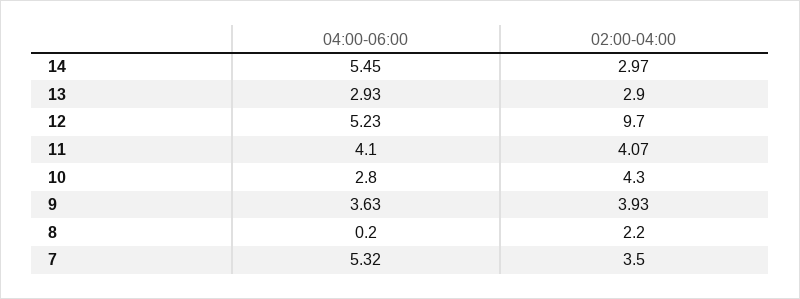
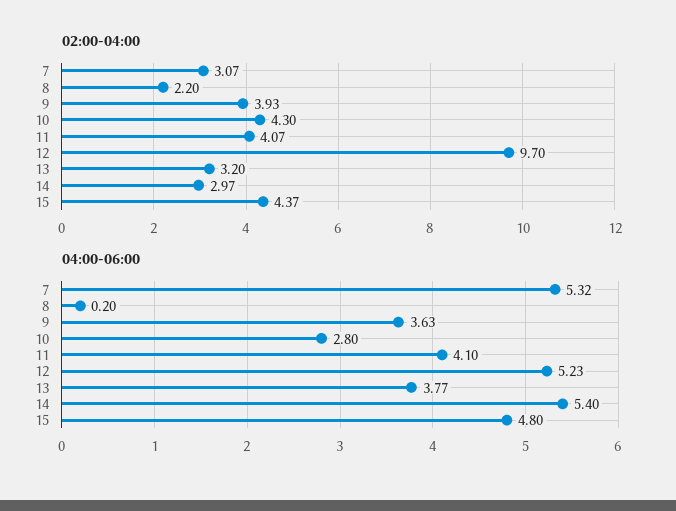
  {
    "04:00-06:00": {
-     "14": 5.45,
+     "14": 5.4,
-     "13": 2.93,
+     "13": 3.77,
      "12": 5.23,
      "11": 4.1,
      "10": 2.8,
      "9": 3.63,
      "8": 0.2,
-     "7": 5.32
+     "7": 5.32,
+     "15": 4.8
    },
    "02:00-04:00": {
      "14": 2.97,
-     "13": 2.9,
+     "13": 3.2,
      "12": 9.7,
      "11": 4.07,
      "10": 4.3,
      "9": 3.93,
      "8": 2.2,
-     "7": 3.5
+     "7": 3.07,
+     "15": 4.37
    }
  }

